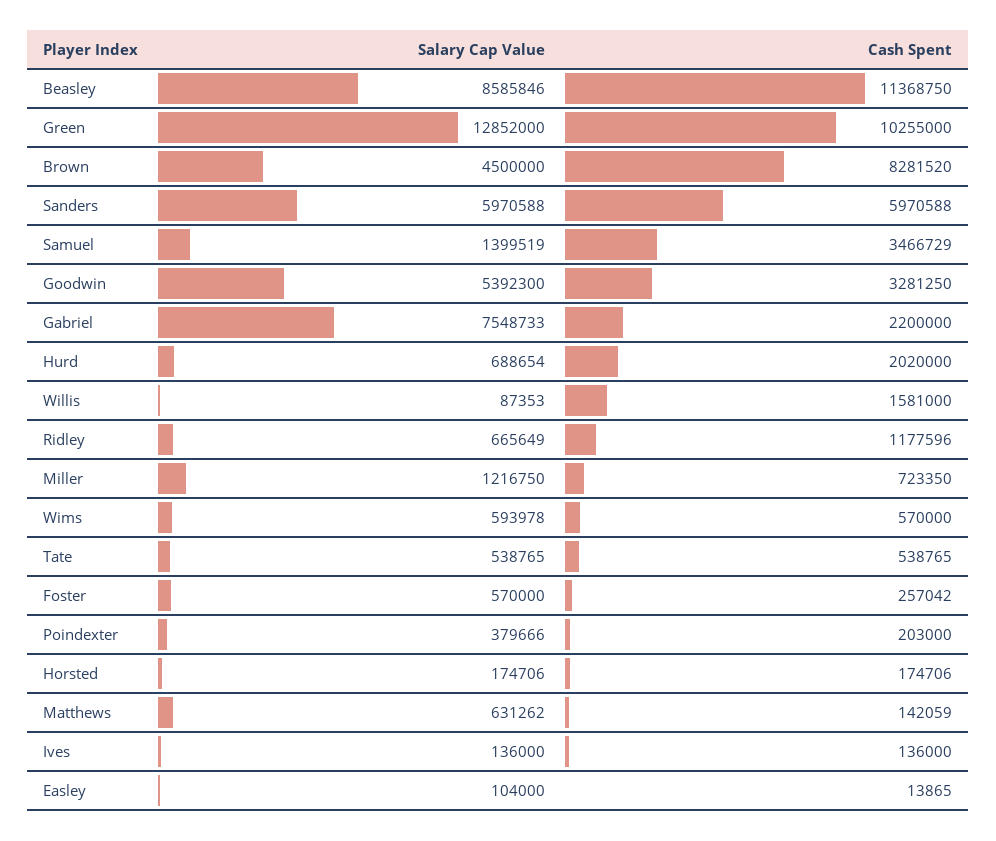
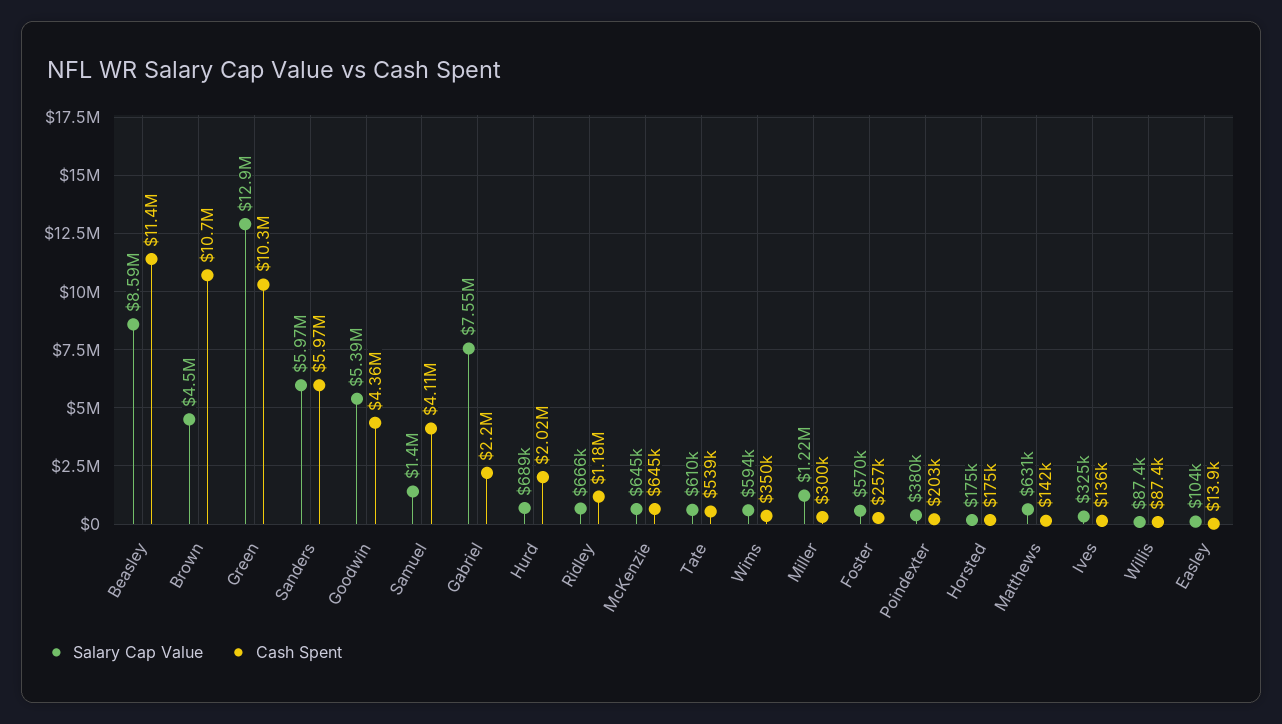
  {
    "Salary Cap Value": {
      "Beasley": 8585846,
      "Green": 12852000,
      "Brown": 4500000,
      "Sanders": 5970588,
      "Samuel": 1399519,
      "Goodwin": 5392300,
      "Gabriel": 7548733,
      "Hurd": 688654,
      "Willis": 87353,
      "Ridley": 665649,
      "Miller": 1216750,
      "Wims": 593978,
-     "Tate": 538765,
+     "Tate": 610000,
      "Foster": 570000,
      "Poindexter": 379666,
      "Horsted": 174706,
      "Matthews": 631262,
-     "Ives": 136000,
+     "Ives": 325000,
-     "Easley": 104000
+     "Easley": 104000,
+     "McKenzie": 645000
    },
    "Cash Spent": {
      "Beasley": 11368750,
      "Green": 10255000,
-     "Brown": 8281520,
+     "Brown": 10700000,
      "Sanders": 5970588,
-     "Samuel": 3466729,
+     "Samuel": 4110000,
-     "Goodwin": 3281250,
+     "Goodwin": 4360000,
      "Gabriel": 2200000,
      "Hurd": 2020000,
-     "Willis": 1581000,
+     "Willis": 87400,
      "Ridley": 1177596,
-     "Miller": 723350,
+     "Miller": 300000,
-     "Wims": 570000,
+     "Wims": 350000,
      "Tate": 538765,
      "Foster": 257042,
      "Poindexter": 203000,
      "Horsted": 174706,
      "Matthews": 142059,
      "Ives": 136000,
-     "Easley": 13865
+     "Easley": 13865,
+     "McKenzie": 645000
    }
  }

